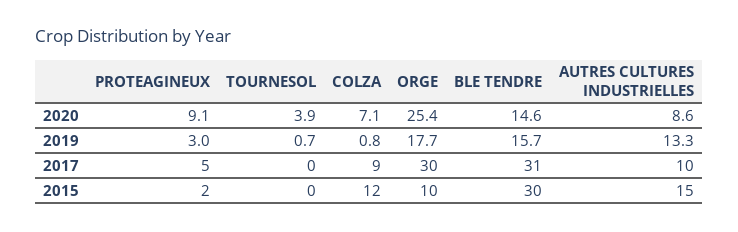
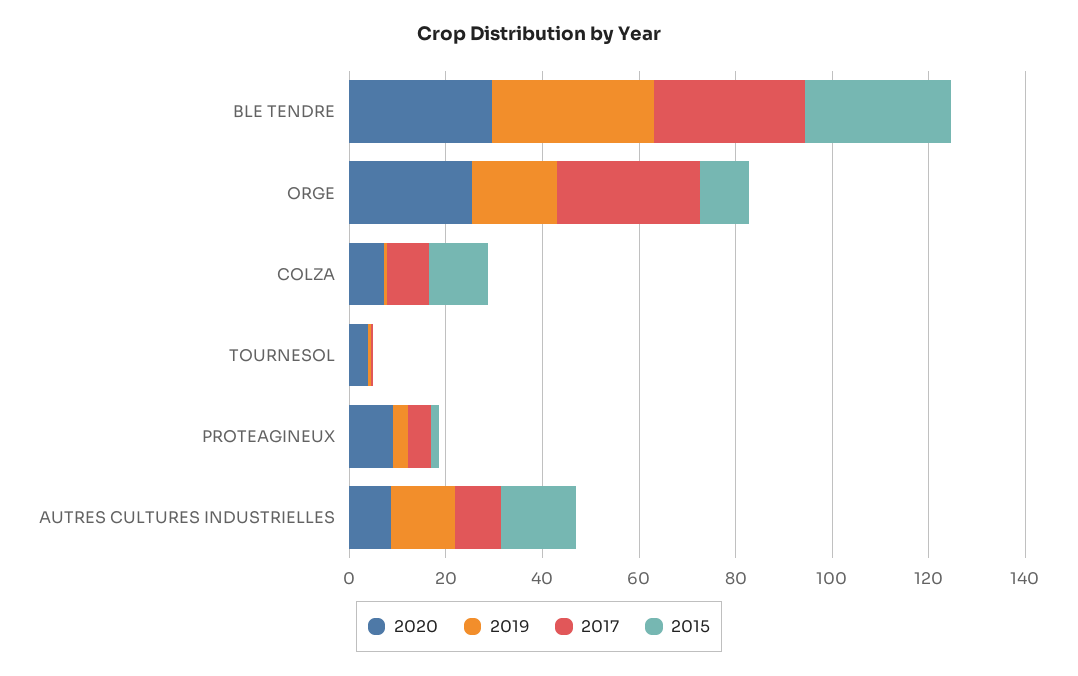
  {
    "2020": {
      "PROTEAGINEUX": 9.1,
      "TOURNESOL": 3.9,
      "COLZA": 7.1,
      "ORGE": 25.4,
-     "BLE TENDRE": 14.6,
+     "BLE TENDRE": 30,
      "AUTRES CULTURES INDUSTRIELLES": 8.6
    },
    "2019": {
      "PROTEAGINEUX": 3,
      "TOURNESOL": 0.7,
      "COLZA": 0.8,
      "ORGE": 17.7,
-     "BLE TENDRE": 15.7,
+     "BLE TENDRE": 35,
      "AUTRES CULTURES INDUSTRIELLES": 13.3
    },
    "2017": {
      "PROTEAGINEUX": 5,
      "TOURNESOL": 0,
      "COLZA": 9,
      "ORGE": 30,
      "BLE TENDRE": 31,
      "AUTRES CULTURES INDUSTRIELLES": 10
    },
    "2015": {
      "PROTEAGINEUX": 2,
      "TOURNESOL": 0,
      "COLZA": 12,
      "ORGE": 10,
      "BLE TENDRE": 30,
      "AUTRES CULTURES INDUSTRIELLES": 15
    }
  }

